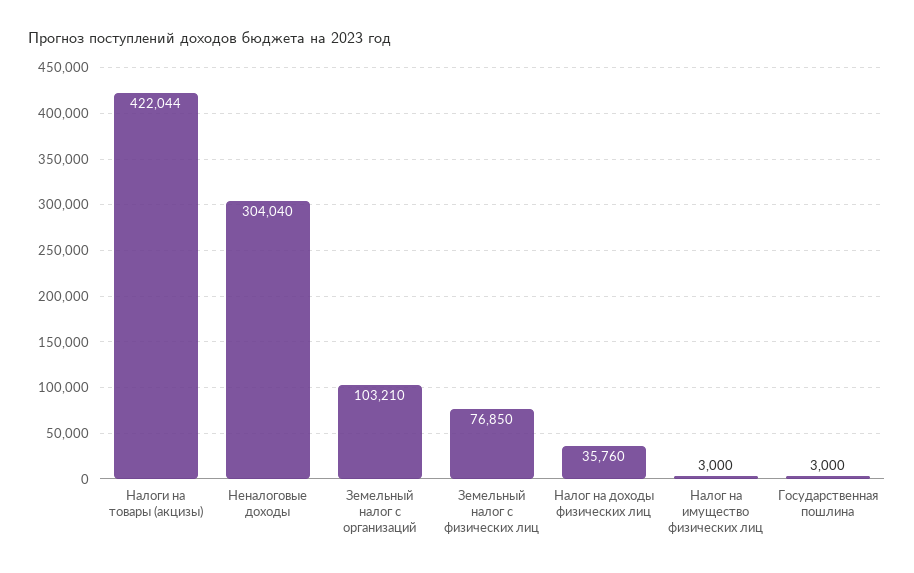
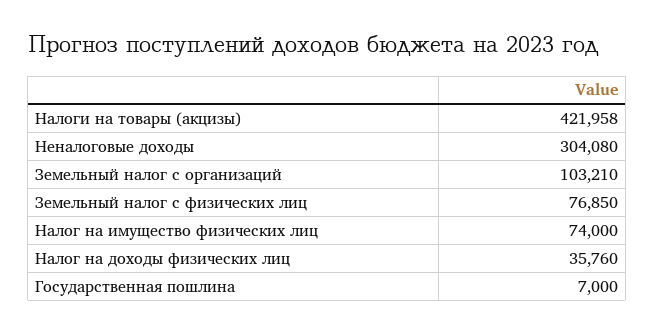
  {
-   "Налоги на товары (акцизы)": 422044,
+   "Налоги на товары (акцизы)": 421958,
-   "Неналоговые доходы": 304040,
+   "Неналоговые доходы": 304080,
    "Земельный налог с организаций": 103210,
    "Земельный налог с физических лиц": 76850,
    "Налог на доходы физических лиц": 35760,
-   "Налог на имущество физических лиц": 3000,
+   "Налог на имущество физических лиц": 74000,
-   "Государственная пошлина": 3000
+   "Государственная пошлина": 7000
  }

